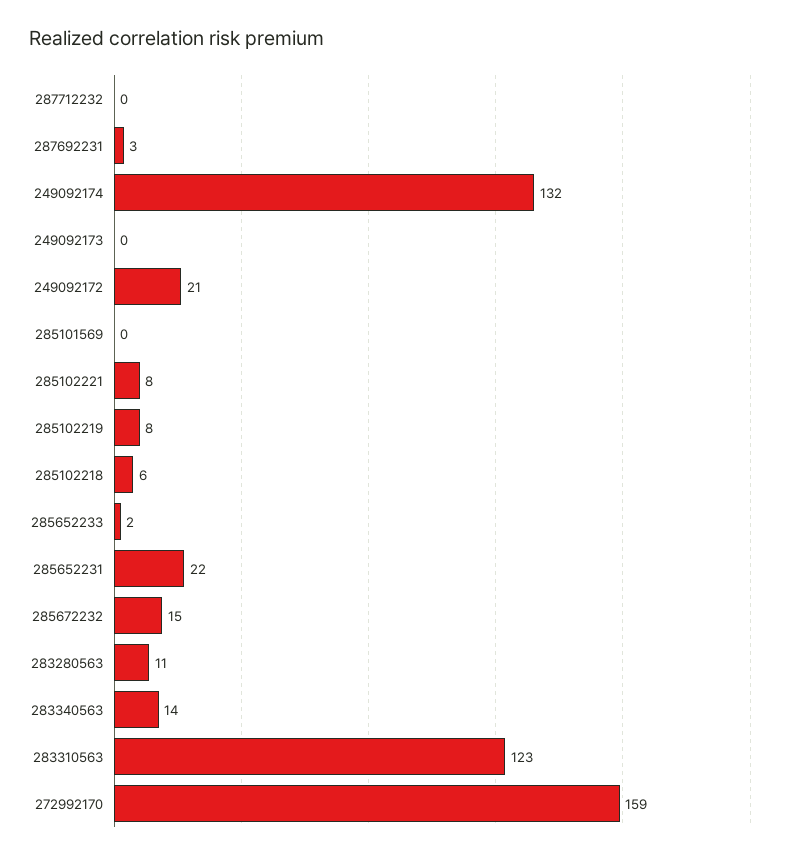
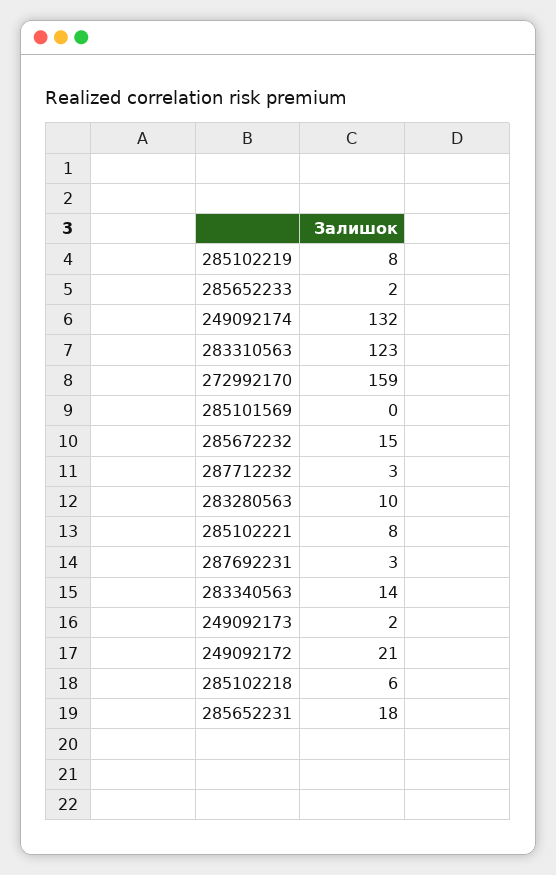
  {
-   "287712232": 0,
+   "287712232": 3,
    "287692231": 3,
    "249092174": 132,
-   "249092173": 0,
+   "249092173": 2,
    "249092172": 21,
    "285101569": 0,
    "285102221": 8,
    "285102219": 8,
    "285102218": 6,
    "285652233": 2,
-   "285652231": 22,
+   "285652231": 18,
    "285672232": 15,
-   "283280563": 11,
+   "283280563": 10,
    "283340563": 14,
    "283310563": 123,
    "272992170": 159
  }

